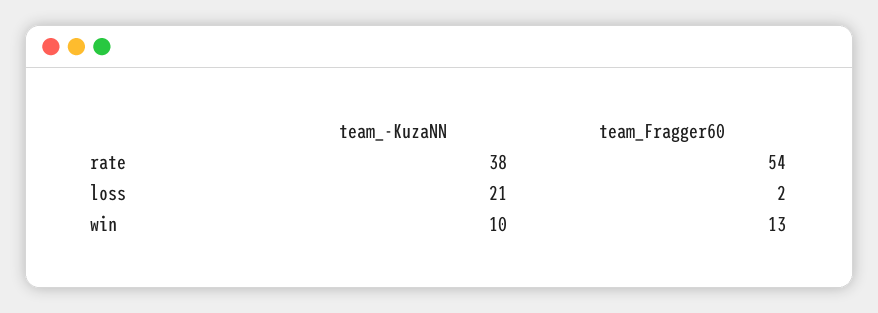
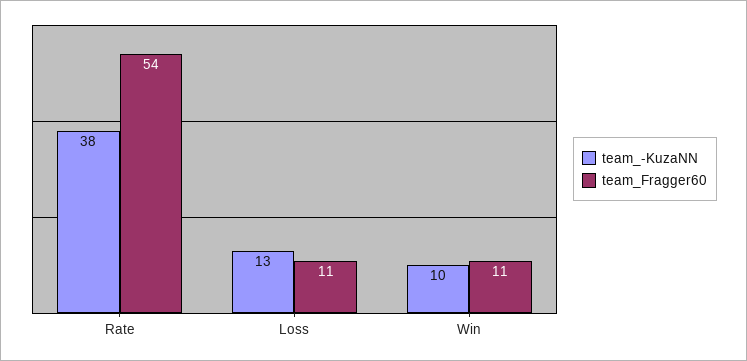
  {
    "team_-KuzaNN": {
      "rate": 38,
-     "loss": 21,
+     "loss": 13,
      "win": 10
    },
    "team_Fragger60": {
      "rate": 54,
-     "loss": 2,
+     "loss": 11,
-     "win": 13
+     "win": 11
    }
  }

